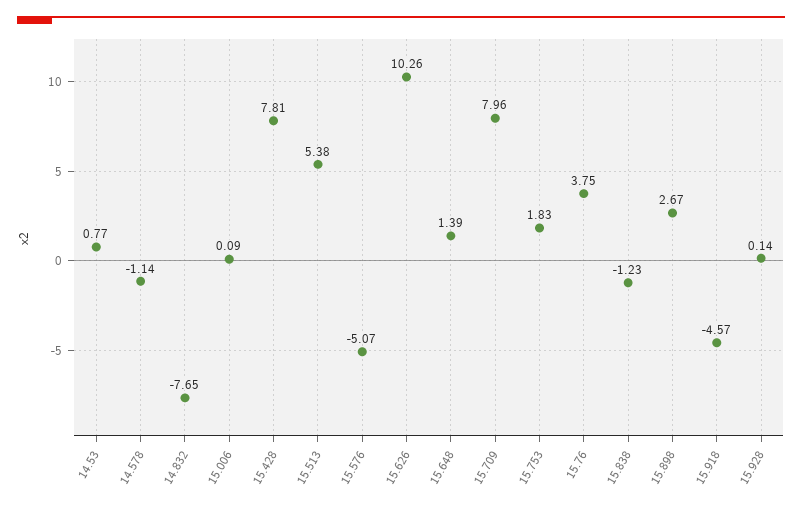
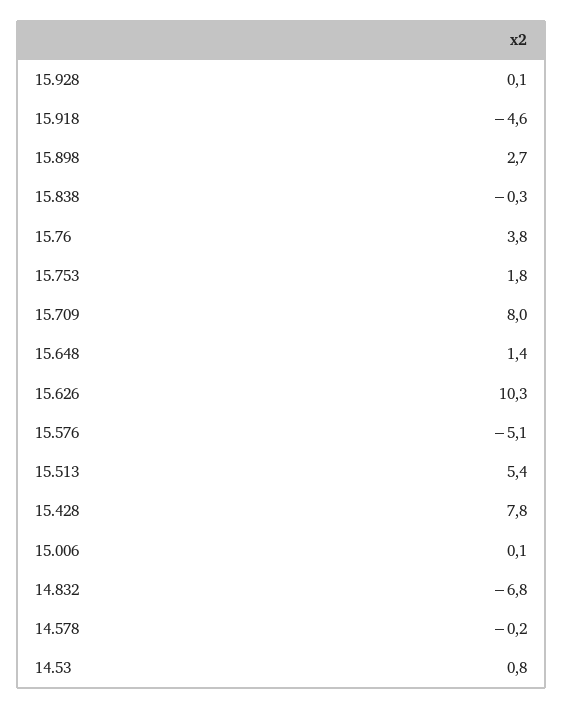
  {
    "14.53": 0.77,
-   "14.578": -1.14,
+   "14.578": -0.2,
-   "14.832": -7.65,
+   "14.832": -6.8,
    "15.006": 0.09,
    "15.428": 7.81,
    "15.513": 5.38,
    "15.576": -5.07,
    "15.626": 10.26,
    "15.648": 1.39,
    "15.709": 7.96,
    "15.753": 1.83,
    "15.76": 3.75,
-   "15.838": -1.23,
+   "15.838": -0.3,
    "15.898": 2.67,
    "15.918": -4.57,
    "15.928": 0.14
  }

